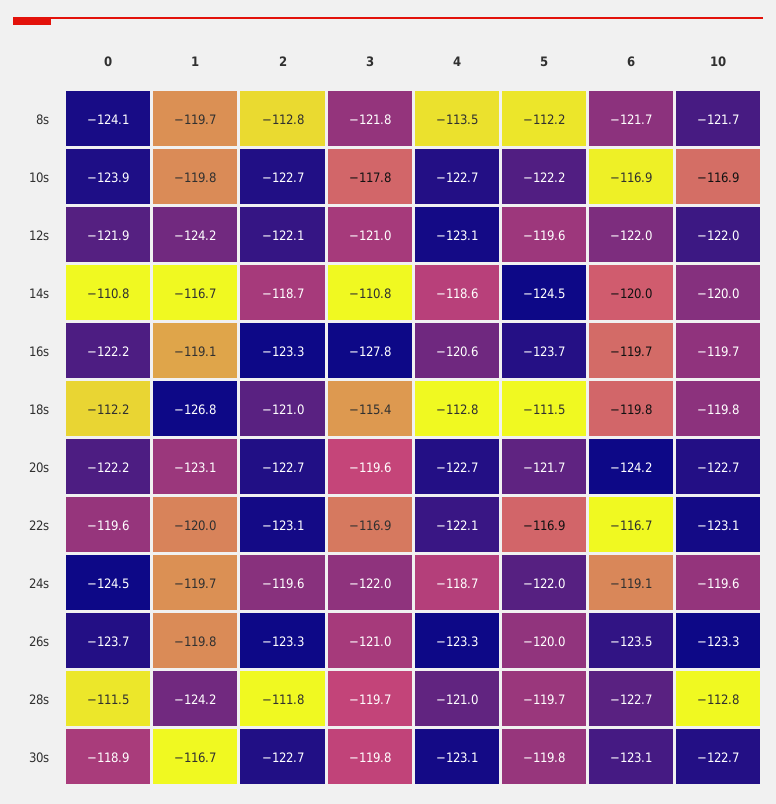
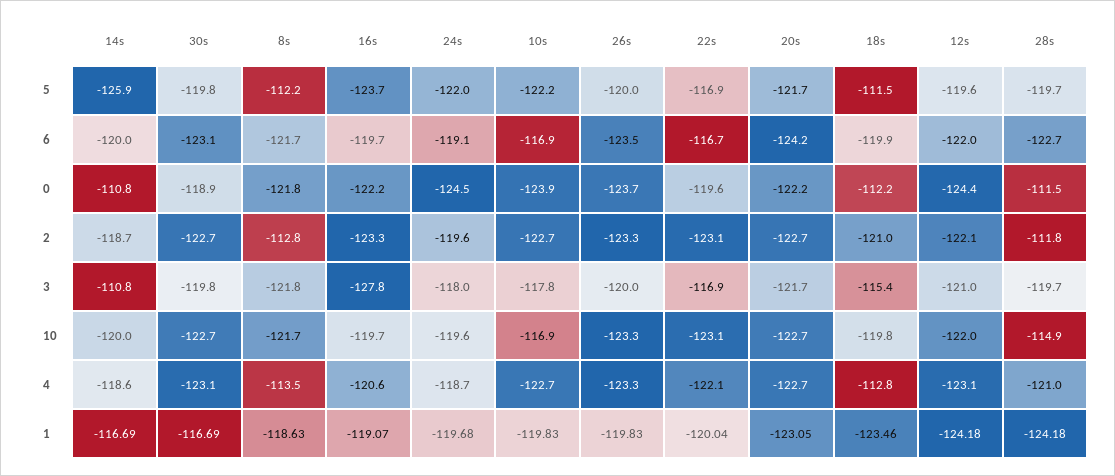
  {
    "0": {
-     "8s": -124.1,
+     "8s": -121.8,
      "10s": -123.9,
-     "12s": -121.9,
+     "12s": -124.4,
      "14s": -110.8,
      "16s": -122.2,
      "18s": -112.2,
      "20s": -122.2,
      "22s": -119.6,
      "24s": -124.5,
      "26s": -123.7,
      "28s": -111.5,
      "30s": -118.9
    },
    "1": {
-     "8s": -119.7,
+     "8s": -118.63,
      "10s": -119.83,
      "12s": -124.18,
      "14s": -116.69,
      "16s": -119.07,
-     "18s": -126.8,
+     "18s": -123.46,
      "20s": -123.05,
      "22s": -120.04,
      "24s": -119.68,
      "26s": -119.83,
      "28s": -124.18,
      "30s": -116.69
    },
    "2": {
      "8s": -112.8,
      "10s": -122.7,
      "12s": -122.1,
      "14s": -118.7,
      "16s": -123.3,
      "18s": -121,
      "20s": -122.7,
      "22s": -123.1,
      "24s": -119.6,
      "26s": -123.3,
      "28s": -111.8,
      "30s": -122.7
    },
    "3": {
      "8s": -121.8,
      "10s": -117.8,
      "12s": -121,
      "14s": -110.8,
      "16s": -127.8,
      "18s": -115.4,
-     "20s": -119.6,
+     "20s": -121.7,
      "22s": -116.9,
-     "24s": -122,
+     "24s": -118,
-     "26s": -121,
+     "26s": -120,
      "28s": -119.7,
      "30s": -119.8
    },
    "4": {
      "8s": -113.5,
      "10s": -122.7,
      "12s": -123.1,
      "14s": -118.6,
      "16s": -120.6,
      "18s": -112.8,
      "20s": -122.7,
      "22s": -122.1,
      "24s": -118.7,
      "26s": -123.3,
      "28s": -121,
      "30s": -123.1
    },
    "5": {
      "8s": -112.2,
      "10s": -122.2,
      "12s": -119.6,
-     "14s": -124.5,
+     "14s": -125.9,
      "16s": -123.7,
      "18s": -111.5,
      "20s": -121.7,
      "22s": -116.9,
      "24s": -122,
      "26s": -120,
      "28s": -119.7,
      "30s": -119.8
    },
    "6": {
      "8s": -121.7,
      "10s": -116.9,
      "12s": -122,
      "14s": -120,
      "16s": -119.7,
-     "18s": -119.8,
+     "18s": -119.9,
      "20s": -124.2,
      "22s": -116.7,
      "24s": -119.1,
      "26s": -123.5,
      "28s": -122.7,
      "30s": -123.1
    },
    "10": {
      "8s": -121.7,
      "10s": -116.9,
      "12s": -122,
      "14s": -120,
      "16s": -119.7,
      "18s": -119.8,
      "20s": -122.7,
      "22s": -123.1,
      "24s": -119.6,
      "26s": -123.3,
-     "28s": -112.8,
+     "28s": -114.9,
      "30s": -122.7
    }
  }

